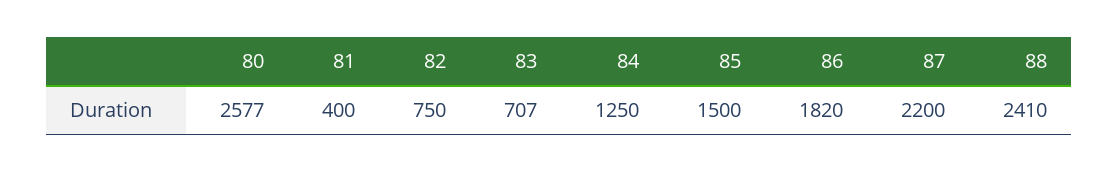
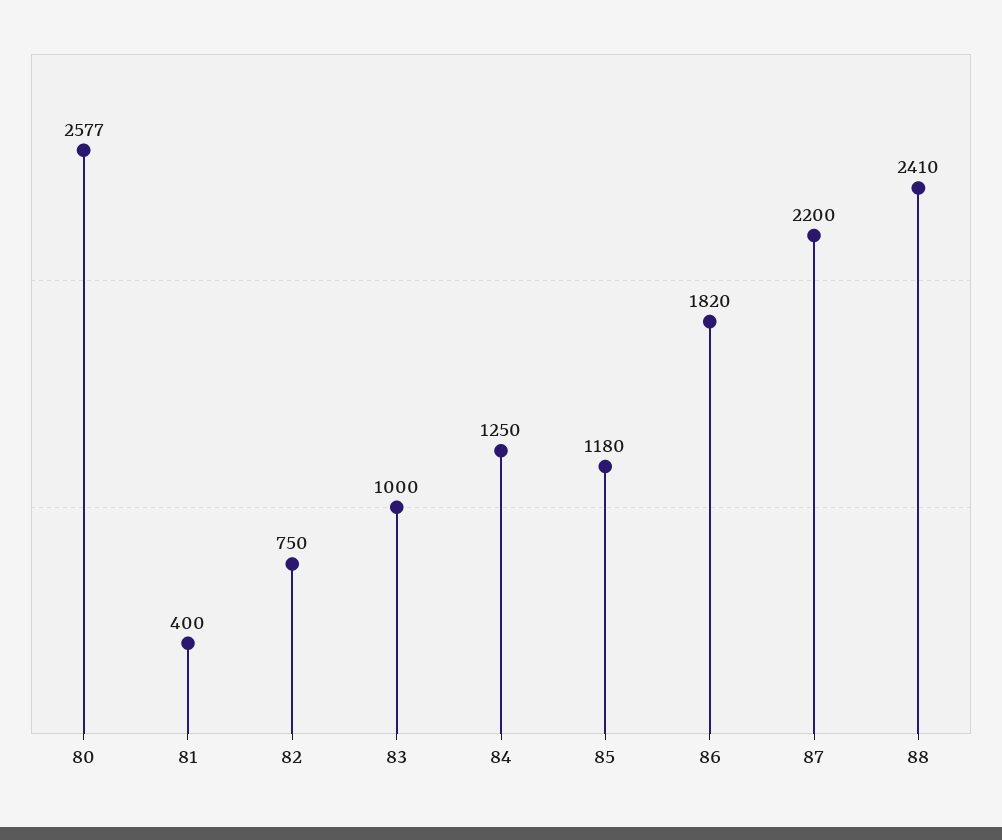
  {
    "80": 2577,
    "81": 400,
    "82": 750,
-   "83": 707,
+   "83": 1000,
    "84": 1250,
-   "85": 1500,
+   "85": 1180,
    "86": 1820,
    "87": 2200,
    "88": 2410
  }

